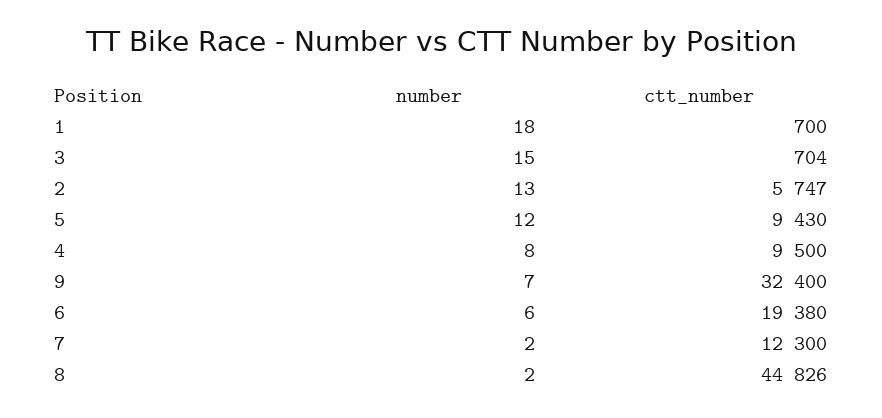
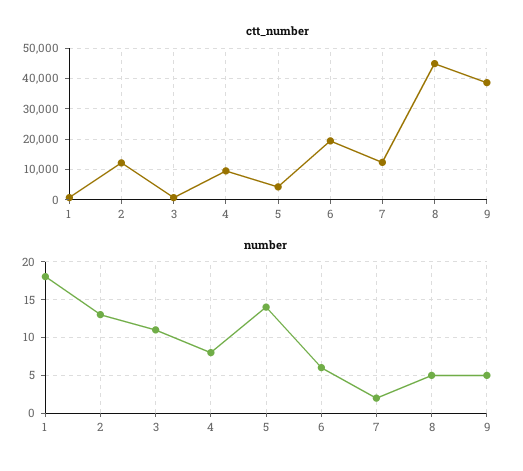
  {
    "number": {
      "1": 18,
-     "3": 15,
+     "3": 11,
      "2": 13,
-     "5": 12,
+     "5": 14,
      "4": 8,
-     "9": 7,
+     "9": 5,
      "6": 6,
      "7": 2,
-     "8": 2
+     "8": 5
    },
    "ctt_number": {
      "1": 700,
      "3": 704,
-     "2": 5747,
+     "2": 12000,
-     "5": 9430,
+     "5": 4000,
      "4": 9500,
-     "9": 32400,
+     "9": 38000,
      "6": 19380,
      "7": 12300,
      "8": 44826
    }
  }

